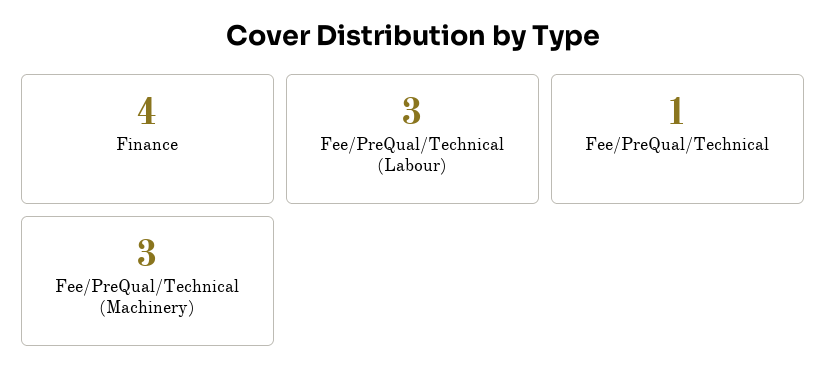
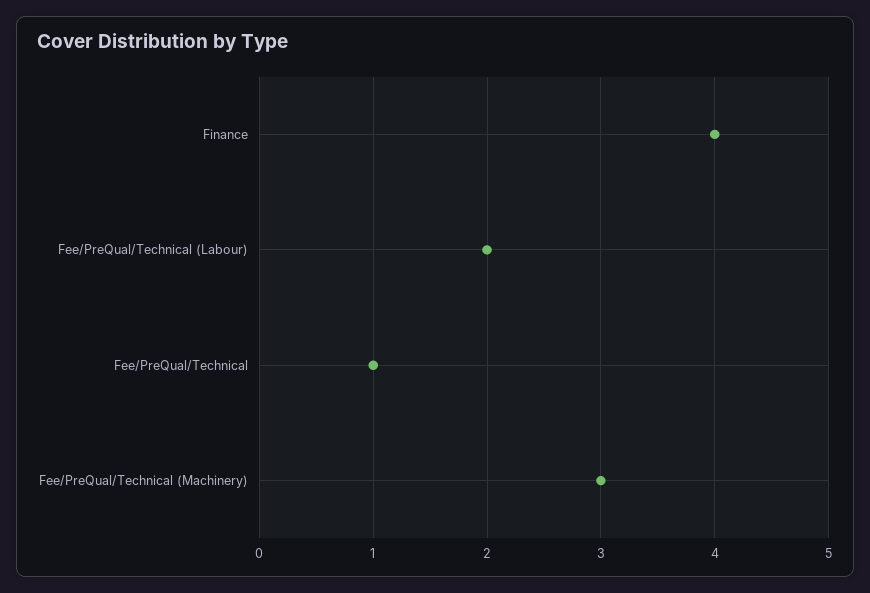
  {
    "Finance": 4,
-   "Fee/PreQual/Technical (Labour)": 3,
+   "Fee/PreQual/Technical (Labour)": 2,
    "Fee/PreQual/Technical": 1,
    "Fee/PreQual/Technical (Machinery)": 3
  }

